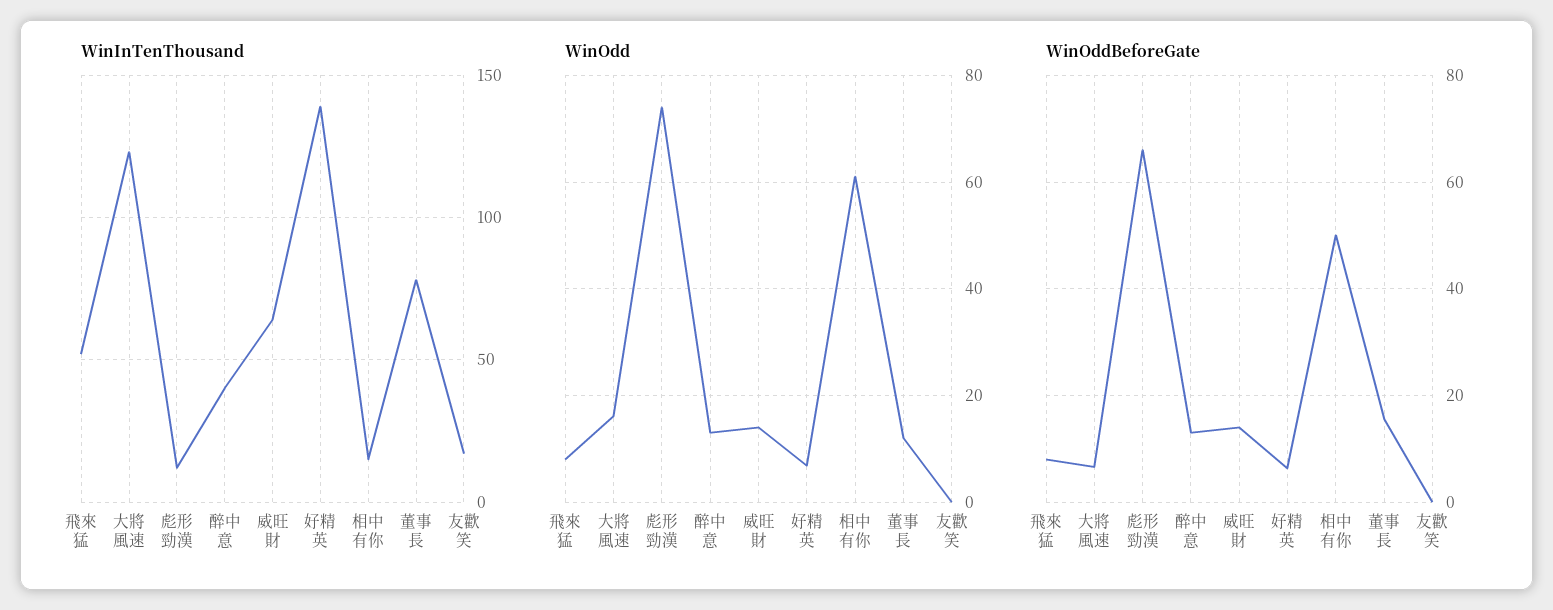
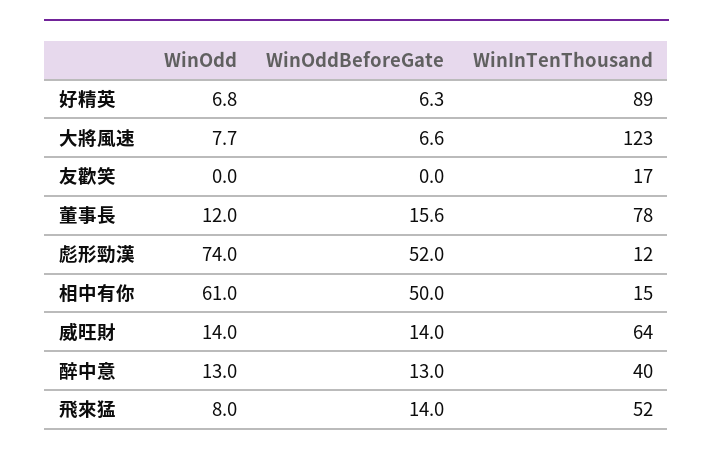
  {
    "WinInTenThousand": {
      "飛來猛": 52,
      "大將風速": 123,
      "彪形勁漢": 12,
      "醉中意": 40,
      "威旺財": 64,
-     "好精英": 140,
+     "好精英": 89,
      "相中有你": 15,
      "董事長": 78,
      "友歡笑": 17
    },
    "WinOdd": {
      "飛來猛": 8,
-     "大將風速": 16,
+     "大將風速": 7.7,
      "彪形勁漢": 74,
      "醉中意": 13,
      "威旺財": 14,
      "好精英": 6.8,
      "相中有你": 61,
      "董事長": 12,
      "友歡笑": 0
    },
    "WinOddBeforeGate": {
-     "飛來猛": 8,
+     "飛來猛": 14,
      "大將風速": 6.6,
-     "彪形勁漢": 66,
+     "彪形勁漢": 52,
      "醉中意": 13,
      "威旺財": 14,
      "好精英": 6.3,
      "相中有你": 50,
      "董事長": 15.6,
      "友歡笑": 0
    }
  }

